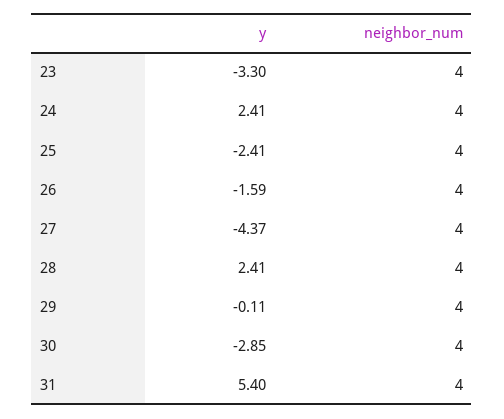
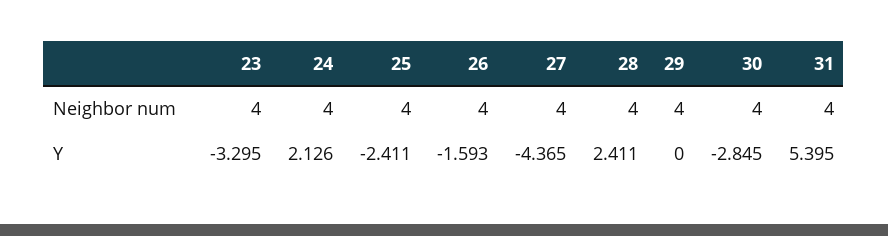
  {
    "y": {
      "23": -3.295,
-     "24": 2.41,
+     "24": 2.126,
      "25": -2.411,
      "26": -1.593,
      "27": -4.365,
      "28": 2.411,
-     "29": -0.11,
+     "29": 0,
      "30": -2.845,
      "31": 5.395
    },
    "neighbor_num": {
      "23": 4,
      "24": 4,
      "25": 4,
      "26": 4,
      "27": 4,
      "28": 4,
      "29": 4,
      "30": 4,
      "31": 4
    }
  }

